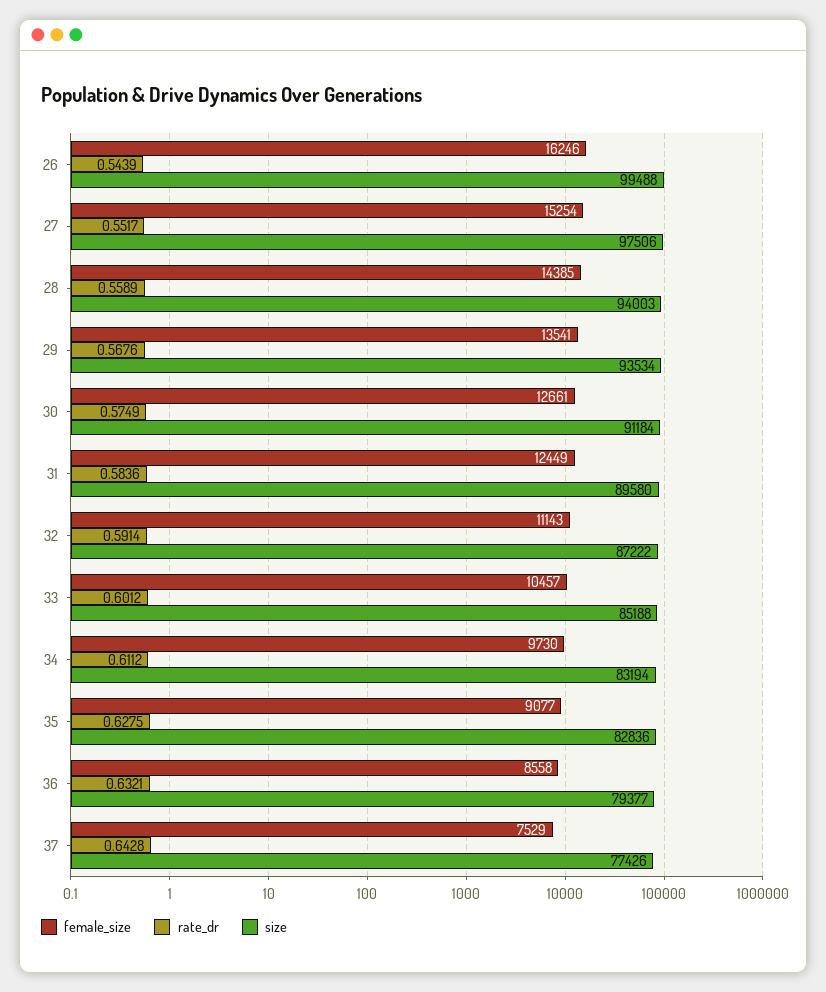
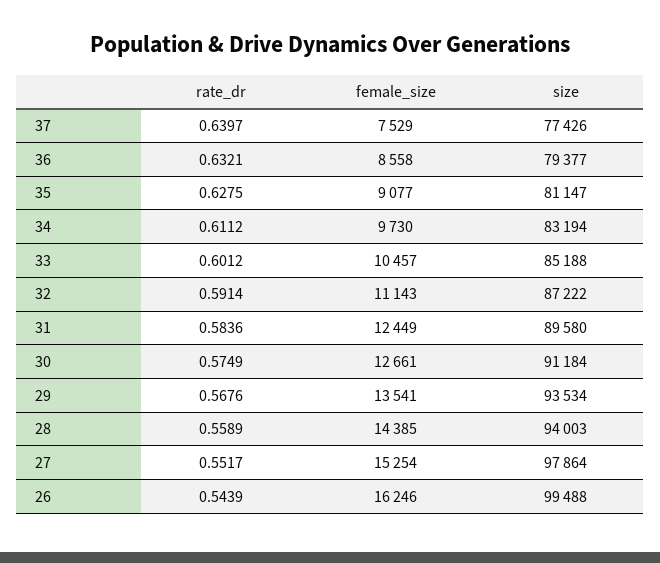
  {
    "female_size": {
      "26": 16246,
      "27": 15254,
      "28": 14385,
      "29": 13541,
      "30": 12661,
      "31": 12449,
      "32": 11143,
      "33": 10457,
      "34": 9730,
      "35": 9077,
      "36": 8558,
      "37": 7529
    },
    "rate_dr": {
      "26": 0.5439,
      "27": 0.5517,
      "28": 0.5589,
      "29": 0.5676,
      "30": 0.5749,
      "31": 0.5836,
      "32": 0.5914,
      "33": 0.6012,
      "34": 0.6112,
      "35": 0.6275,
      "36": 0.6321,
-     "37": 0.6428
+     "37": 0.6397
    },
    "size": {
      "26": 99488,
-     "27": 97506,
+     "27": 97864,
      "28": 94003,
      "29": 93534,
      "30": 91184,
      "31": 89580,
      "32": 87222,
      "33": 85188,
      "34": 83194,
-     "35": 82836,
+     "35": 81147,
      "36": 79377,
      "37": 77426
    }
  }

